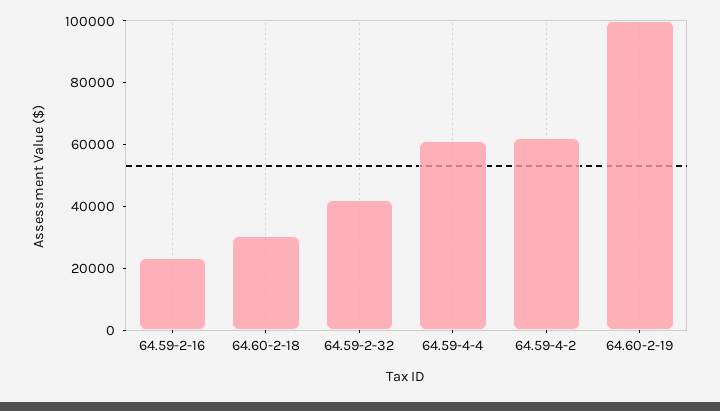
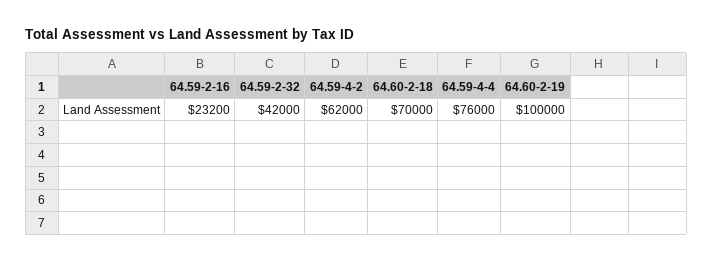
  {
    "64.59-2-16": 23200,
-   "64.60-2-18": 30000,
+   "64.60-2-18": 70000,
    "64.59-2-32": 42000,
-   "64.59-4-4": 60000,
+   "64.59-4-4": 76000,
    "64.59-4-2": 62000,
    "64.60-2-19": 100000
  }

